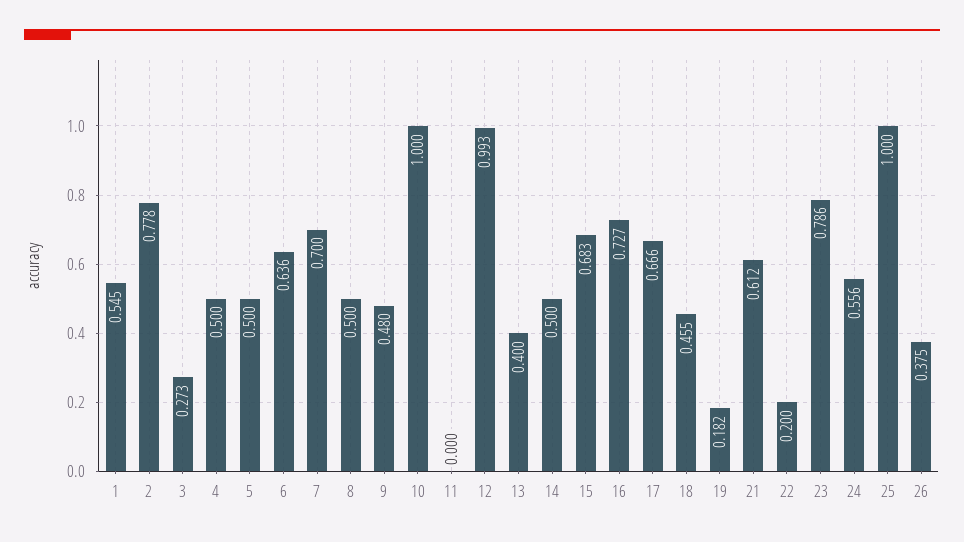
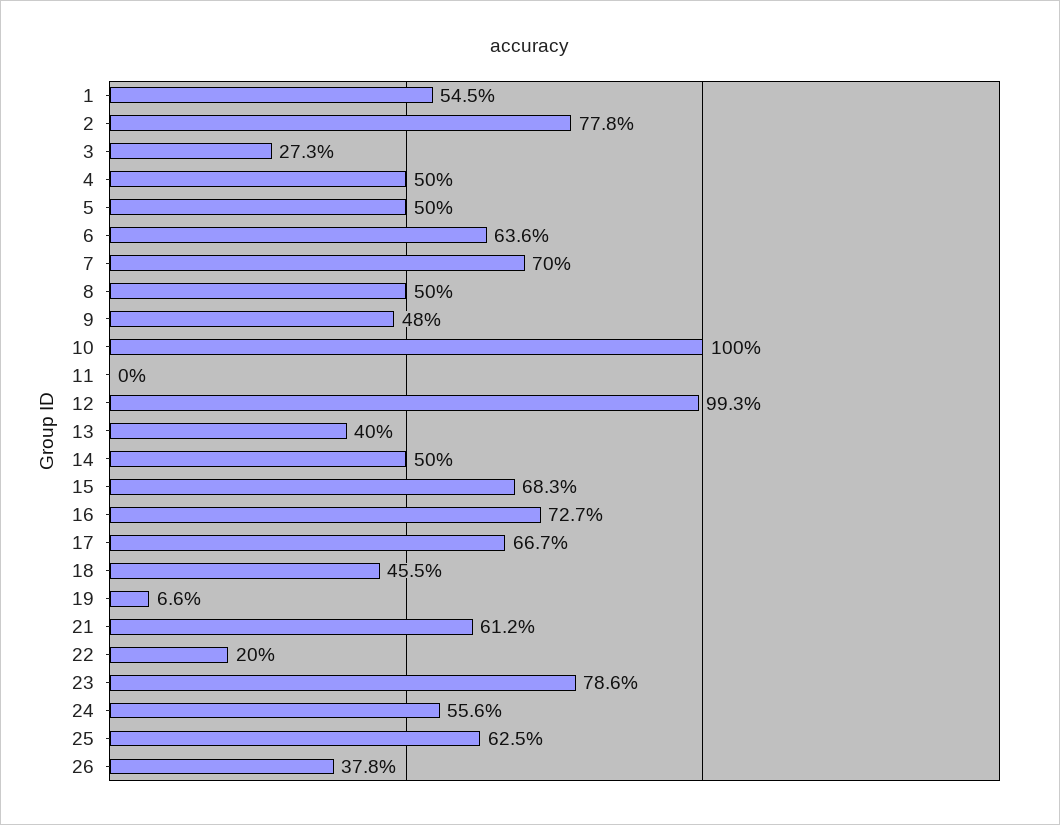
  {
    "1": 0.545,
    "2": 0.778,
    "3": 0.273,
    "4": 0.5,
    "5": 0.5,
    "6": 0.636,
    "7": 0.7,
    "8": 0.5,
    "9": 0.48,
    "10": 1,
    "11": 0,
    "12": 0.993,
    "13": 0.4,
    "14": 0.5,
    "15": 0.683,
    "16": 0.727,
-   "17": 0.666,
+   "17": 0.667,
    "18": 0.455,
-   "19": 0.182,
+   "19": 0.066,
    "21": 0.612,
    "22": 0.2,
    "23": 0.786,
    "24": 0.556,
-   "25": 1,
+   "25": 0.625,
-   "26": 0.375
+   "26": 0.378
  }

